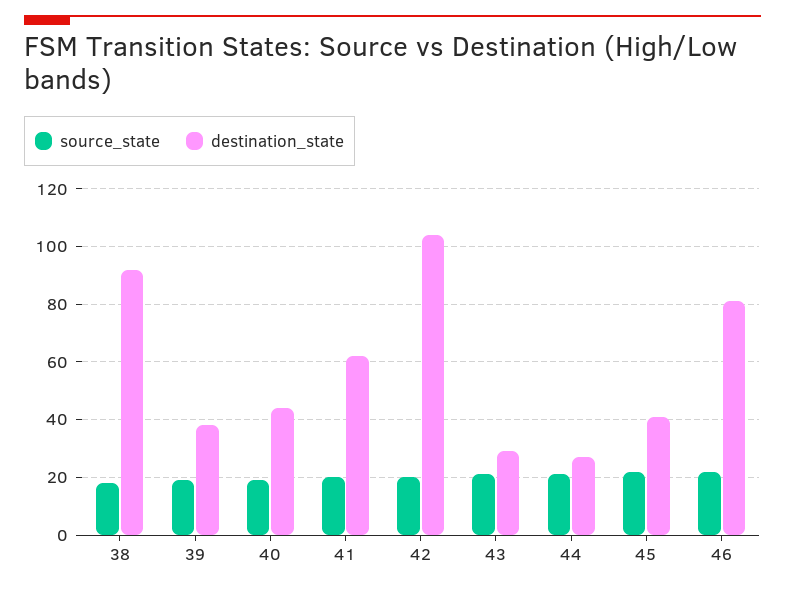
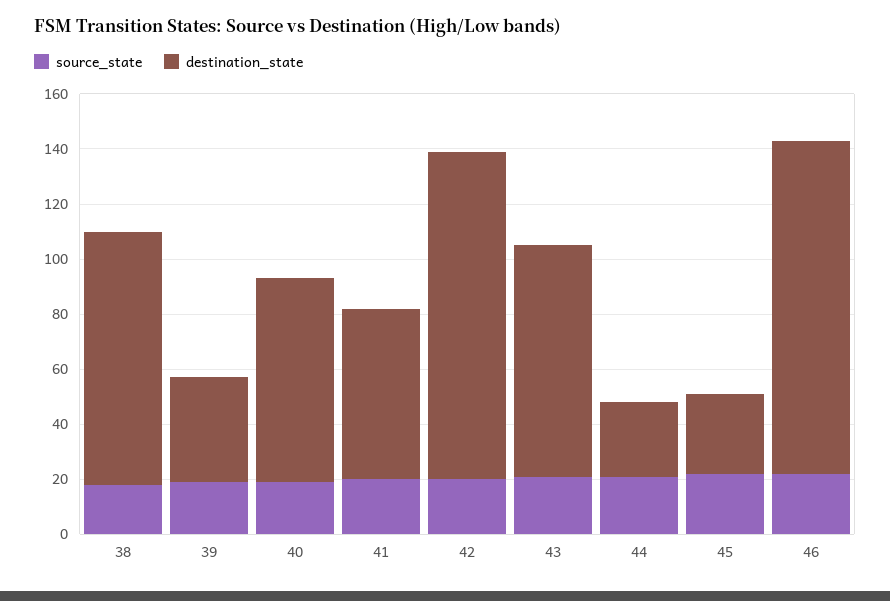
  {
    "source_state": {
      "38": 20,
      "39": 20,
      "40": 20,
      "41": 20,
      "42": 20,
      "43": 20,
      "44": 20,
      "45": 20,
      "46": 20
    },
    "destination_state": {
      "38": 90,
      "39": 40,
-     "40": 45,
+     "40": 75,
      "41": 60,
-     "42": 105,
+     "42": 120,
-     "43": 30,
+     "43": 85,
      "44": 25,
-     "45": 40,
+     "45": 30,
-     "46": 80
+     "46": 120
    }
  }

